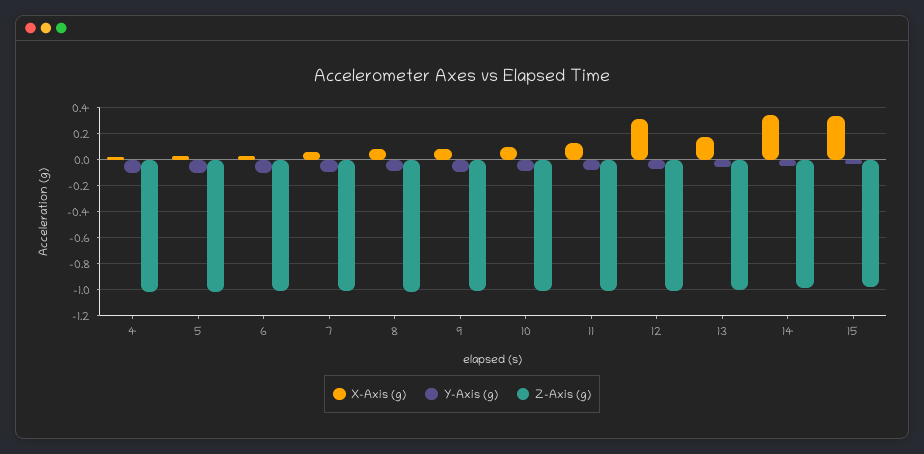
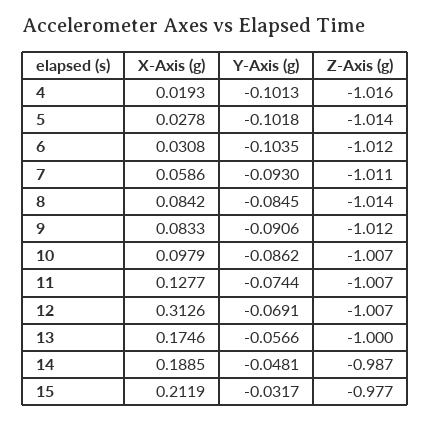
  {
    "X-Axis (g)": {
      "4": 0.0193,
      "5": 0.0278,
      "6": 0.0308,
      "7": 0.0586,
      "8": 0.0842,
      "9": 0.0833,
      "10": 0.0979,
      "11": 0.1277,
      "12": 0.3126,
      "13": 0.1746,
-     "14": 0.35,
+     "14": 0.1885,
-     "15": 0.35
+     "15": 0.2119
    },
    "Y-Axis (g)": {
      "4": -0.1013,
      "5": -0.1018,
      "6": -0.1035,
      "7": -0.093,
      "8": -0.0845,
      "9": -0.0906,
      "10": -0.0862,
      "11": -0.0744,
      "12": -0.0691,
      "13": -0.0566,
      "14": -0.0481,
      "15": -0.0317
    },
    "Z-Axis (g)": {
      "4": -1.016,
      "5": -1.014,
      "6": -1.012,
      "7": -1.011,
      "8": -1.014,
      "9": -1.012,
      "10": -1.007,
      "11": -1.007,
      "12": -1.007,
      "13": -1,
      "14": -0.987,
      "15": -0.977
    }
  }

